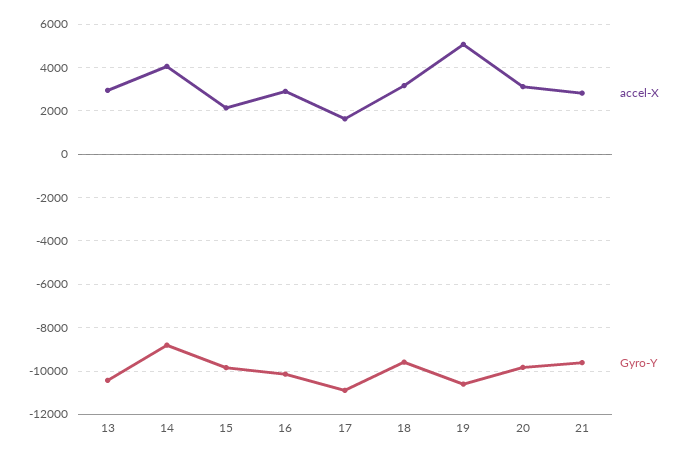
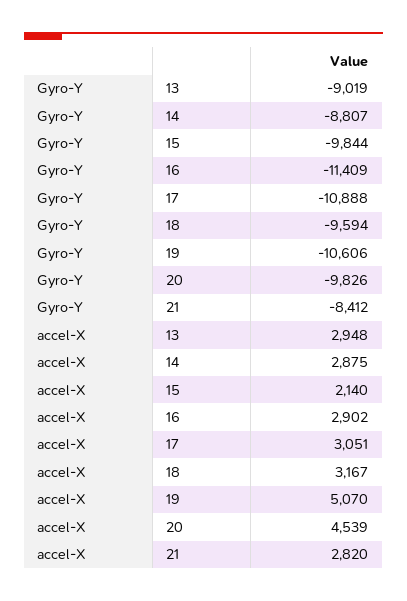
  {
    "accel-X": {
      "13": 2948,
-     "14": 4000,
+     "14": 2875,
      "15": 2140,
      "16": 2902,
-     "17": 1500,
+     "17": 3051,
      "18": 3167,
      "19": 5070,
-     "20": 3000,
+     "20": 4539,
      "21": 2820
    },
    "Gyro-Y": {
-     "13": -10500,
+     "13": -9019,
      "14": -8807,
      "15": -9844,
-     "16": -10000,
+     "16": -11409,
      "17": -10888,
      "18": -9594,
      "19": -10606,
      "20": -9826,
-     "21": -9500
+     "21": -8412
    }
  }

